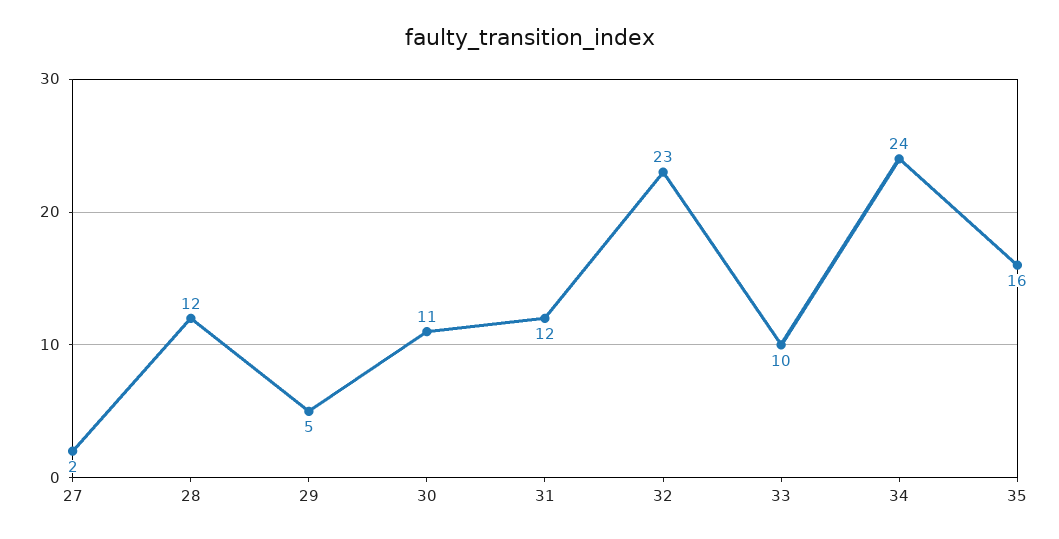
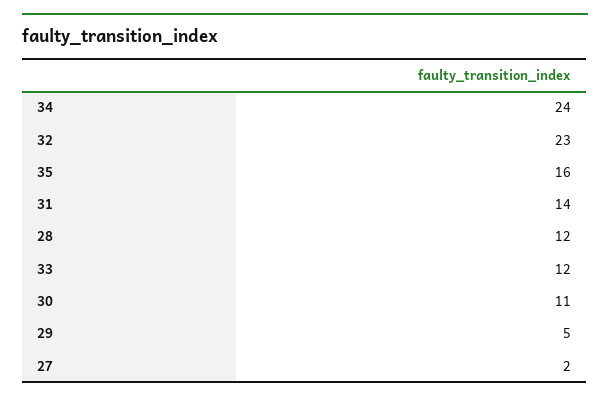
  {
    "27": 2,
    "28": 12,
    "29": 5,
    "30": 11,
-   "31": 12,
+   "31": 14,
    "32": 23,
-   "33": 10,
+   "33": 12,
    "34": 24,
    "35": 16
  }

